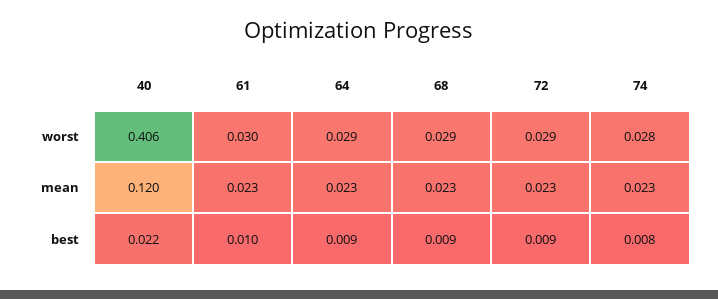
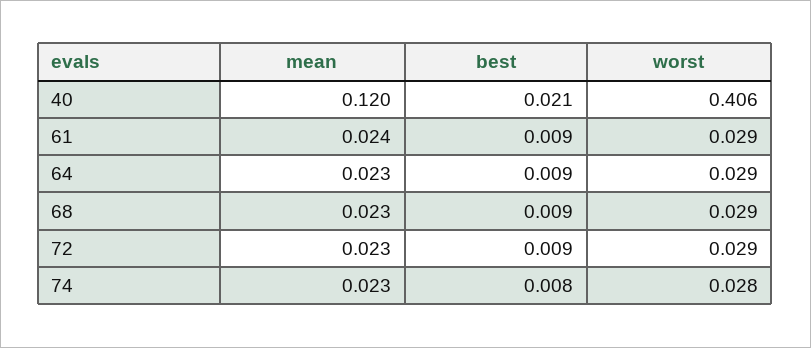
  {
    "40": {
      "worst": 0.406,
      "mean": 0.12,
-     "best": 0.022
+     "best": 0.021
    },
    "61": {
-     "worst": 0.03,
+     "worst": 0.029,
-     "mean": 0.023,
+     "mean": 0.024,
-     "best": 0.01
+     "best": 0.009
    },
    "64": {
      "worst": 0.029,
      "mean": 0.023,
      "best": 0.009
    },
    "68": {
      "worst": 0.029,
      "mean": 0.023,
      "best": 0.009
    },
    "72": {
      "worst": 0.029,
      "mean": 0.023,
      "best": 0.009
    },
    "74": {
      "worst": 0.028,
      "mean": 0.023,
      "best": 0.008
    }
  }

